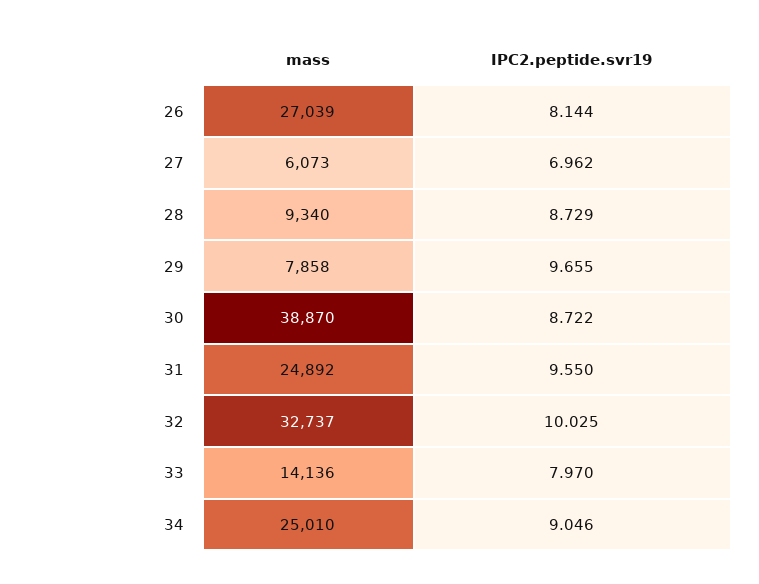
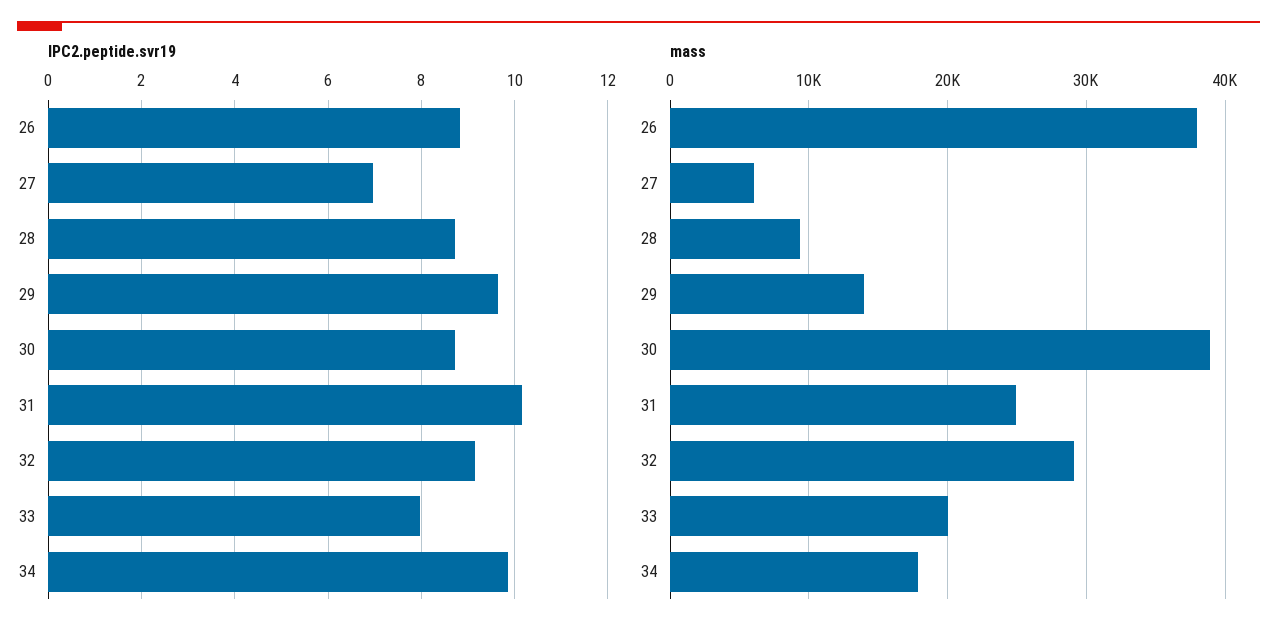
  {
    "mass": {
-     "26": 27039,
+     "26": 38000,
      "27": 6073,
      "28": 9340,
-     "29": 7858,
+     "29": 14000,
      "30": 38870,
      "31": 24892,
-     "32": 32737,
+     "32": 29000,
-     "33": 14136,
+     "33": 20000,
-     "34": 25010
+     "34": 18000
    },
    "IPC2.peptide.svr19": {
-     "26": 8.144,
+     "26": 8.8,
      "27": 6.962,
      "28": 8.729,
      "29": 9.655,
      "30": 8.722,
-     "31": 9.55,
+     "31": 10.2,
-     "32": 10.025,
+     "32": 9.2,
      "33": 7.97,
-     "34": 9.046
+     "34": 9.8
    }
  }

